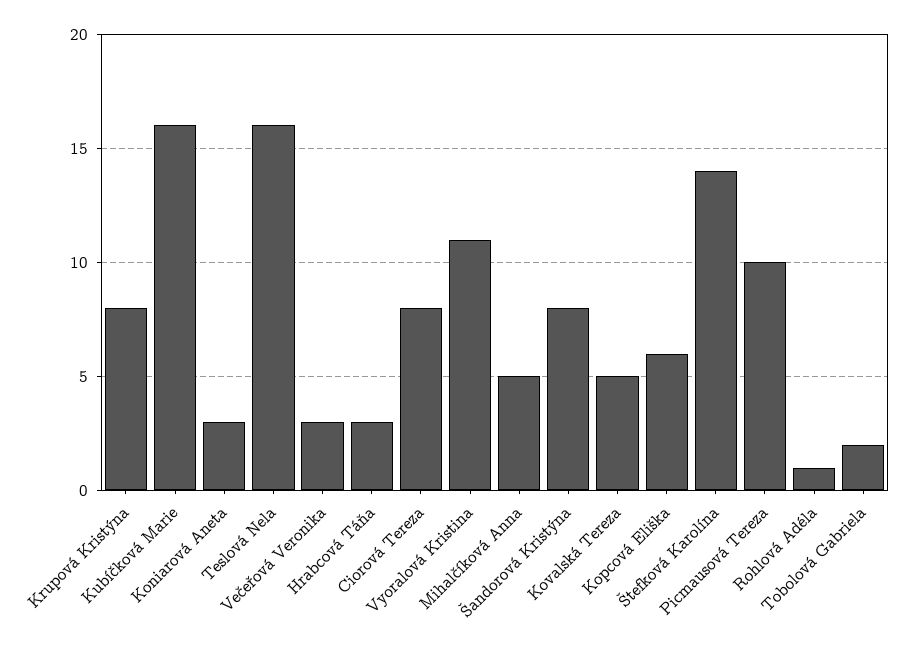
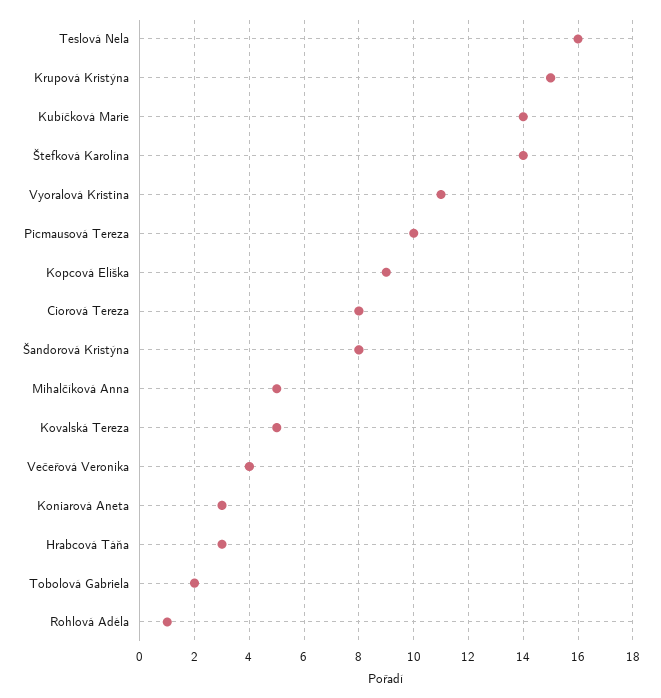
  {
-   "Krupová Kristýna": 8,
+   "Krupová Kristýna": 15,
-   "Kubíčková Marie": 16,
+   "Kubíčková Marie": 14,
    "Koniarová Aneta": 3,
    "Teslová Nela": 16,
-   "Večeřová Veronika": 3,
+   "Večeřová Veronika": 4,
    "Hrabcová Táňa": 3,
    "Ciorová Tereza": 8,
    "Vyoralová Kristina": 11,
    "Mihalčíková Anna": 5,
    "Šandorová Kristýna": 8,
    "Kovalská Tereza": 5,
-   "Kopcová Eliška": 6,
+   "Kopcová Eliška": 9,
    "Štefková Karolína": 14,
    "Picmausová Tereza": 10,
    "Rohlová Adéla": 1,
    "Tobolová Gabriela": 2
  }

